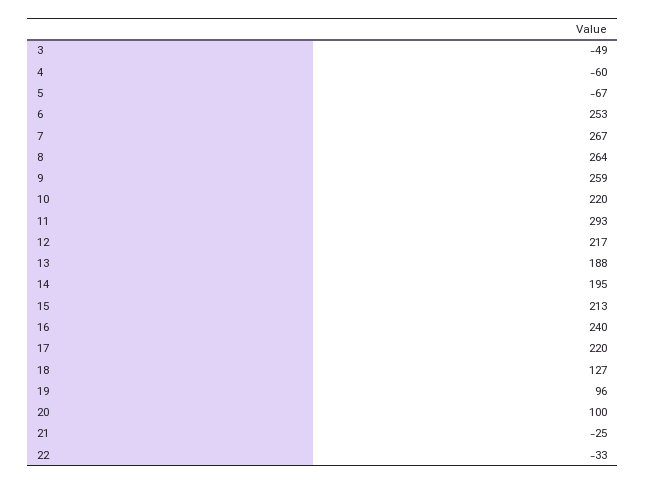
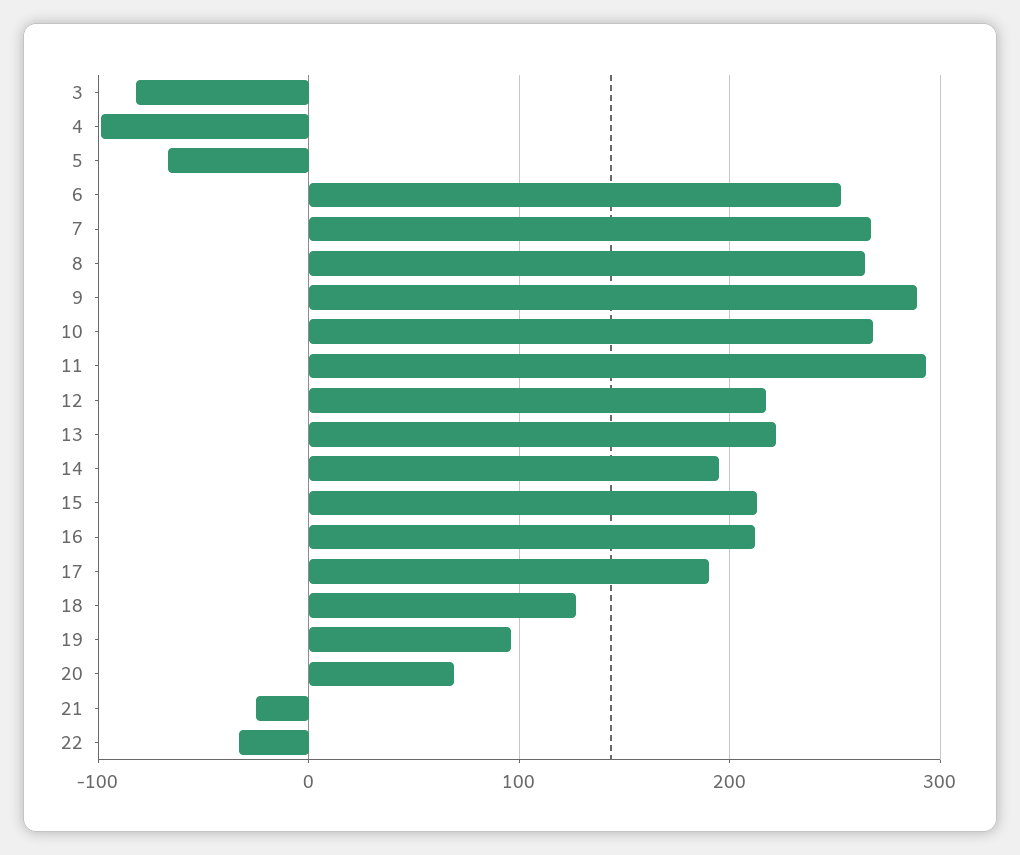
  {
-   "3": -49,
+   "3": -80,
-   "4": -60,
+   "4": -100,
    "5": -67,
    "6": 253,
    "7": 267,
    "8": 264,
-   "9": 259,
+   "9": 290,
-   "10": 220,
+   "10": 270,
    "11": 293,
    "12": 217,
-   "13": 188,
+   "13": 220,
    "14": 195,
    "15": 213,
-   "16": 240,
+   "16": 210,
-   "17": 220,
+   "17": 190,
    "18": 127,
    "19": 96,
-   "20": 100,
+   "20": 70,
    "21": -25,
    "22": -33
  }

